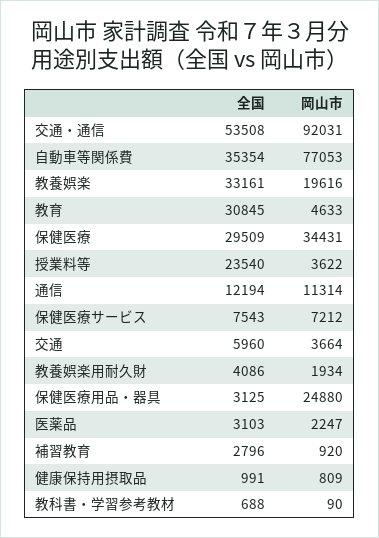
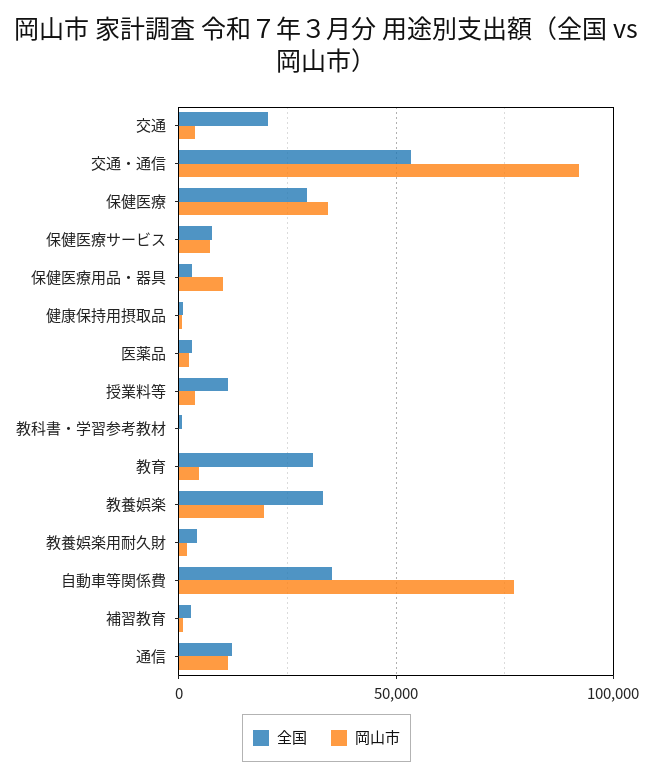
  {
    "全国": {
      "交通・通信": 53508,
      "自動車等関係費": 35354,
      "教養娯楽": 33161,
      "教育": 30845,
      "保健医療": 29509,
-     "授業料等": 23540,
+     "授業料等": 10000,
      "通信": 12194,
      "保健医療サービス": 7543,
-     "交通": 5960,
+     "交通": 20000,
      "教養娯楽用耐久財": 4086,
      "保健医療用品・器具": 3125,
      "医薬品": 3103,
      "補習教育": 2796,
      "健康保持用摂取品": 991,
      "教科書・学習参考教材": 688
    },
    "岡山市": {
      "交通・通信": 92031,
      "自動車等関係費": 77053,
      "教養娯楽": 19616,
      "教育": 4633,
      "保健医療": 34431,
      "授業料等": 3622,
      "通信": 11314,
      "保健医療サービス": 7212,
      "交通": 3664,
      "教養娯楽用耐久財": 1934,
-     "保健医療用品・器具": 24880,
+     "保健医療用品・器具": 10000,
      "医薬品": 2247,
      "補習教育": 920,
      "健康保持用摂取品": 809,
      "教科書・学習参考教材": 90
    }
  }

